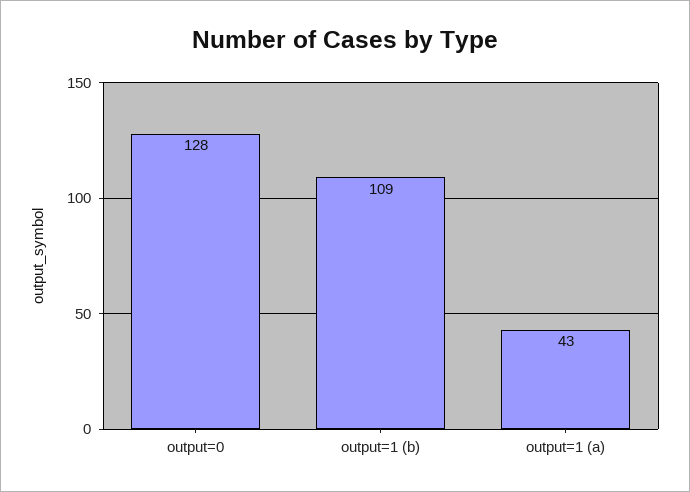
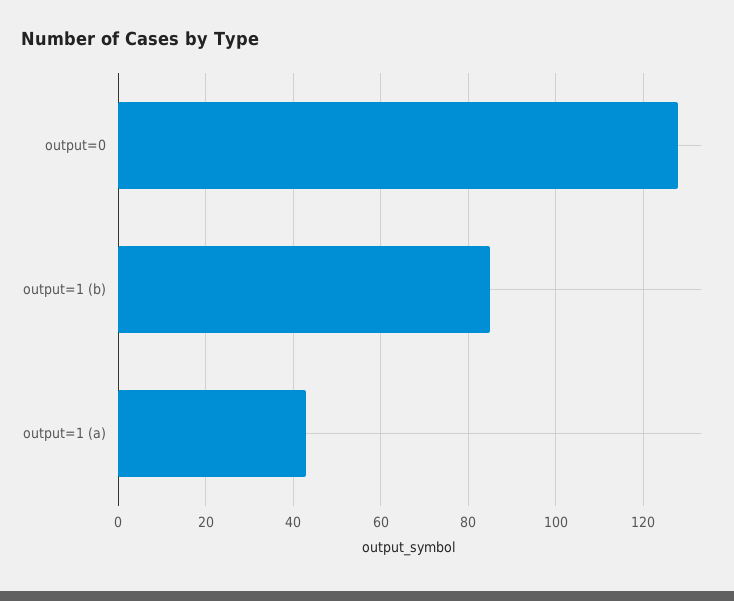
  {
    "output=0": 128,
-   "output=1 (b)": 109,
+   "output=1 (b)": 85,
    "output=1 (a)": 43
  }

